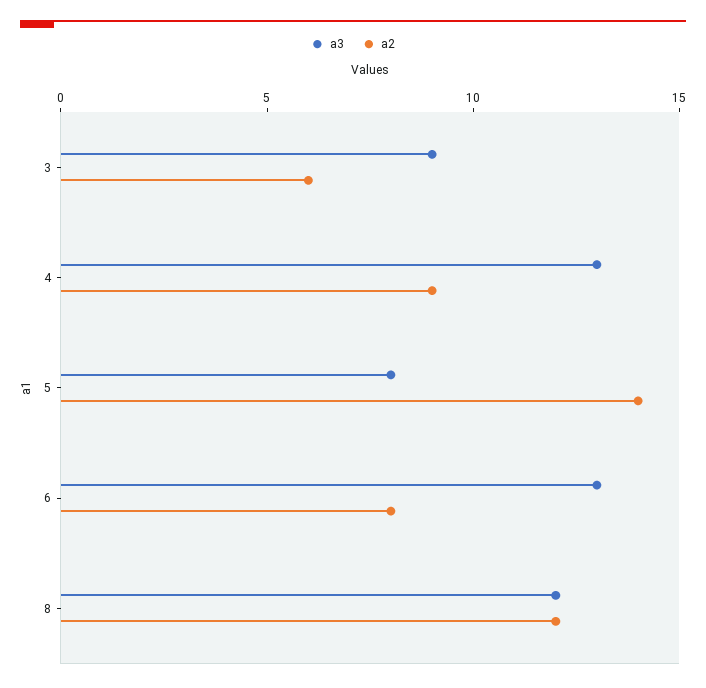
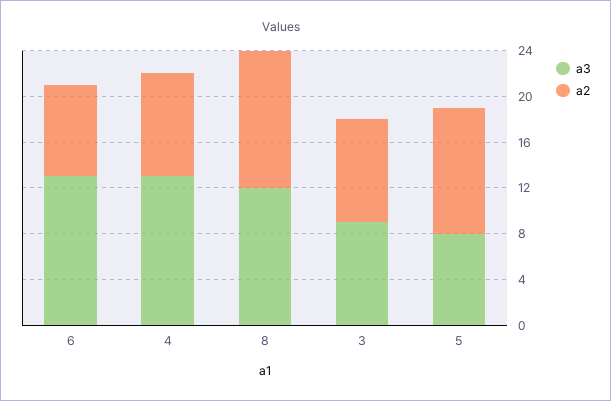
  {
    "a3": {
      "3": 9,
      "4": 13,
      "5": 8,
      "6": 13,
      "8": 12
    },
    "a2": {
-     "3": 6,
+     "3": 9,
      "4": 9,
-     "5": 14,
+     "5": 11,
      "6": 8,
      "8": 12
    }
  }

